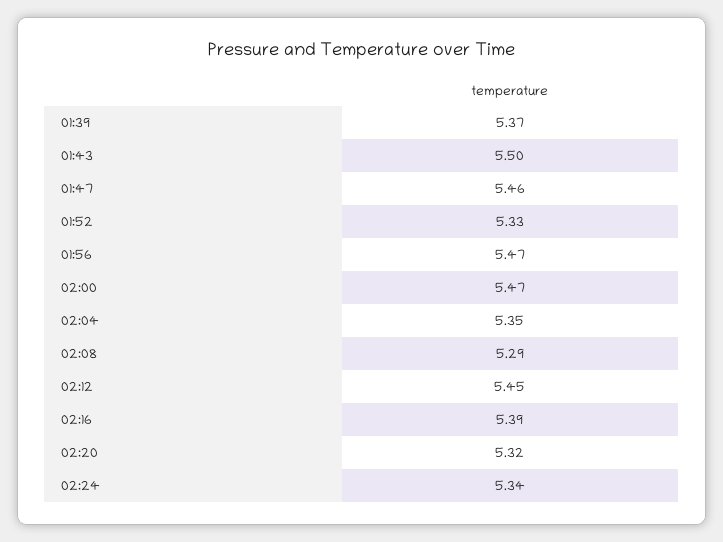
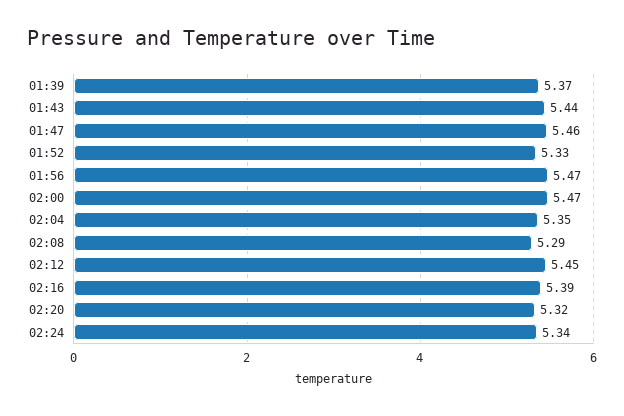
  {
    "01:39": 5.37,
-   "01:43": 5.5,
+   "01:43": 5.44,
    "01:47": 5.46,
    "01:52": 5.33,
    "01:56": 5.47,
    "02:00": 5.47,
    "02:04": 5.35,
    "02:08": 5.29,
    "02:12": 5.45,
    "02:16": 5.39,
    "02:20": 5.32,
    "02:24": 5.34
  }

